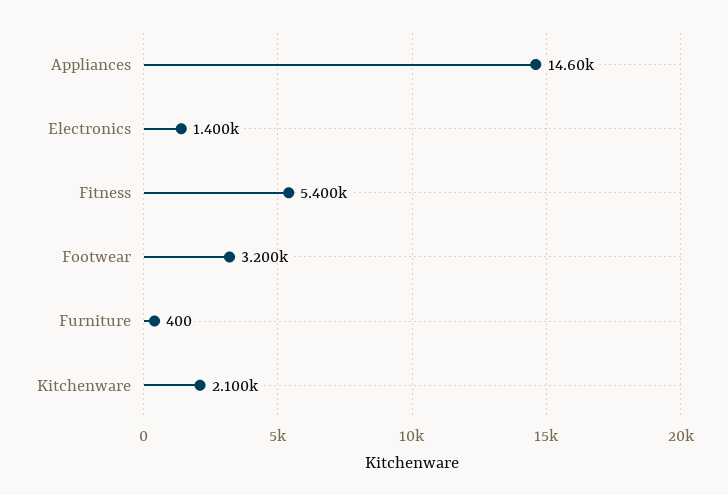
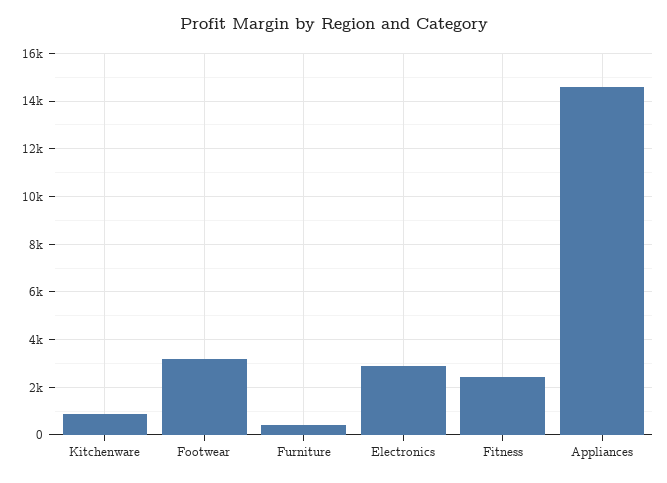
  {
    "Appliances": 14600,
-   "Electronics": 1400,
+   "Electronics": 3000,
-   "Fitness": 5400,
+   "Fitness": 2500,
    "Footwear": 3200,
    "Furniture": 400,
-   "Kitchenware": 2100
+   "Kitchenware": 1000
  }

